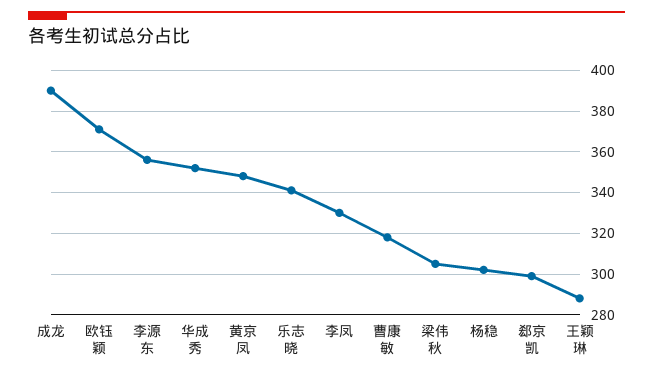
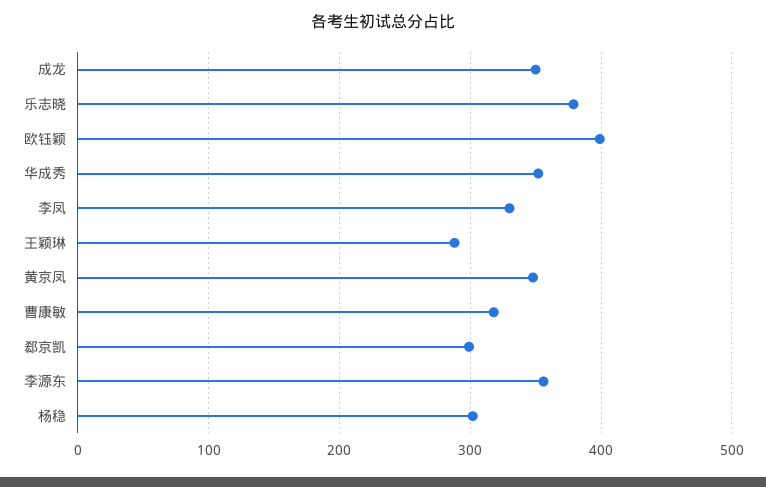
  {
-   "成龙": 390,
+   "成龙": 350,
-   "欧钰颖": 370,
+   "欧钰颖": 400,
    "李源东": 355,
    "华成秀": 350,
    "黄京凤": 350,
-   "乐志晓": 340,
+   "乐志晓": 380,
    "李凤": 330,
    "曹康敏": 320,
-   "梁伟秋": 305,
    "杨稳": 300,
    "郄京凯": 300,
    "王颖琳": 290
  }

